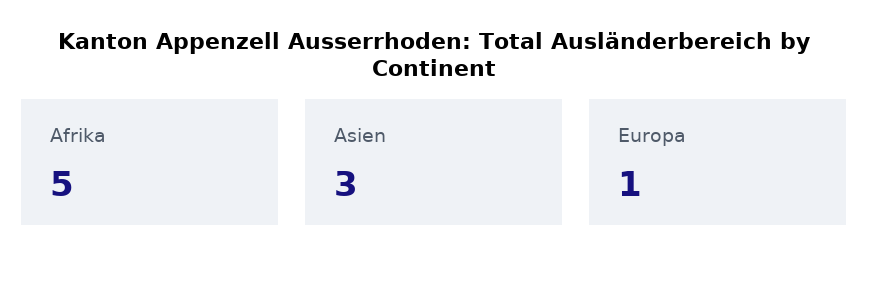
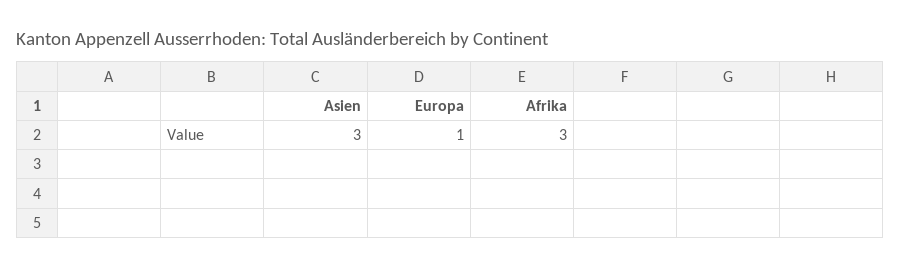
  {
-   "Afrika": 5,
+   "Afrika": 3,
    "Asien": 3,
    "Europa": 1
  }

